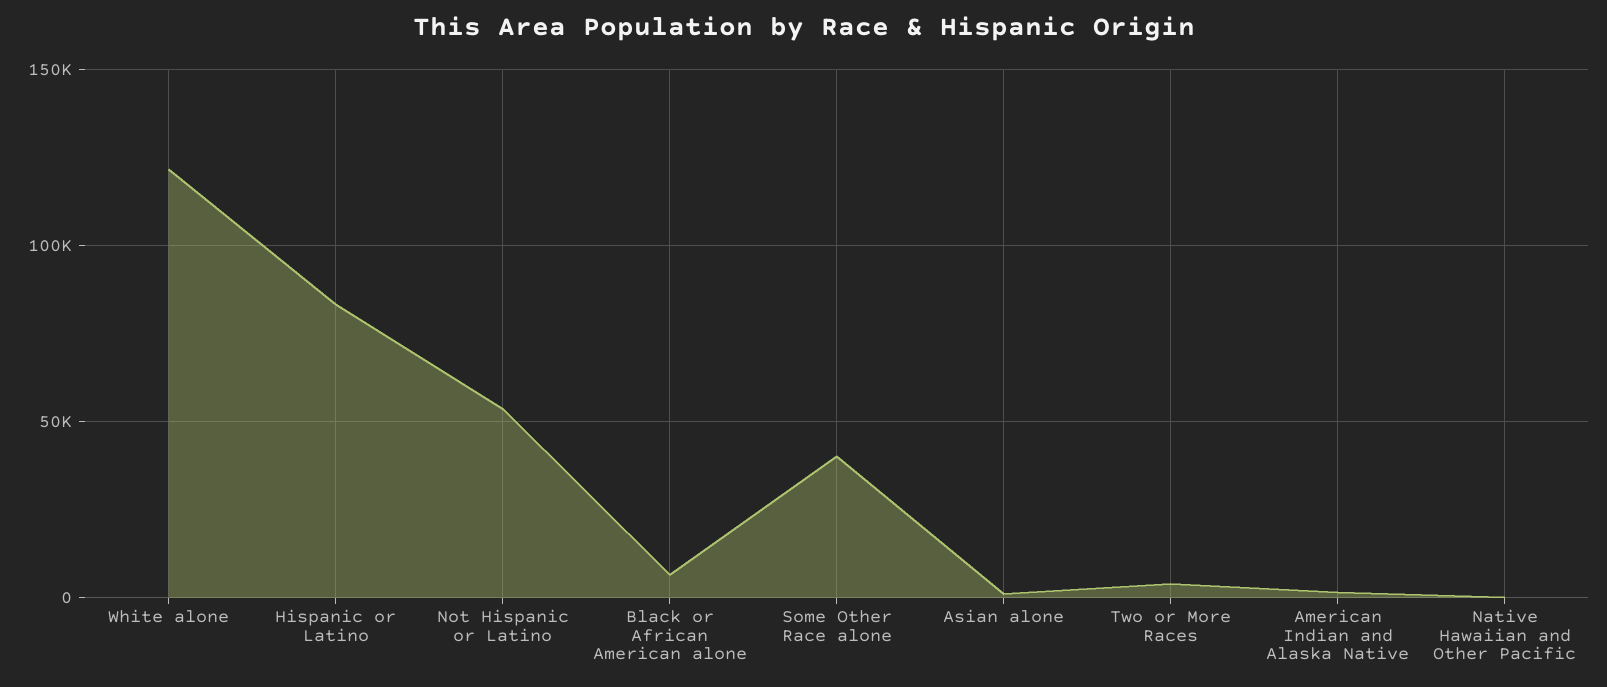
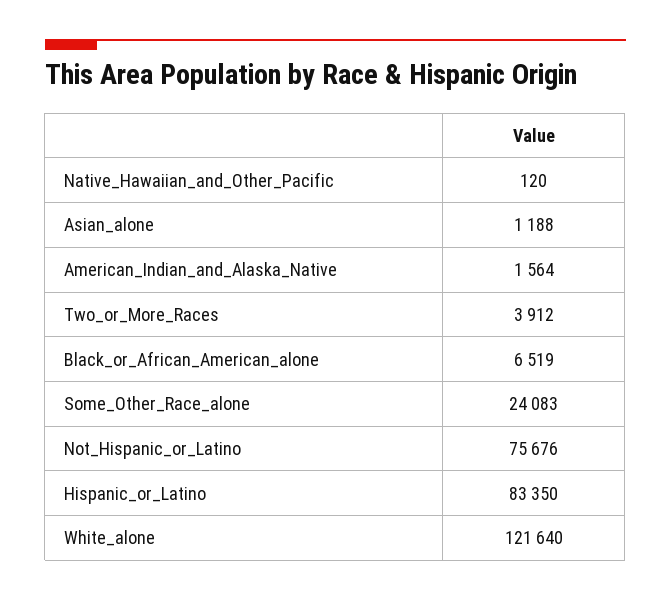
  {
    "White alone": 121640,
    "Hispanic or Latino": 83350,
-   "Not Hispanic or Latino": 55000,
+   "Not Hispanic or Latino": 75676,
    "Black or African American alone": 6519,
-   "Some Other Race alone": 40000,
+   "Some Other Race alone": 24083,
    "Asian alone": 1188,
    "Two or More Races": 3912,
    "American Indian and Alaska Native": 1564,
    "Native Hawaiian and Other Pacific": 120
  }

